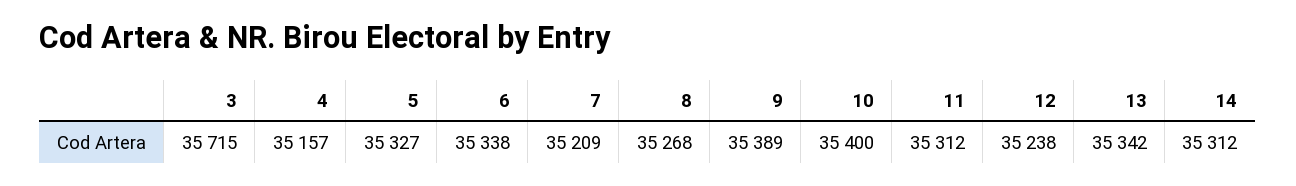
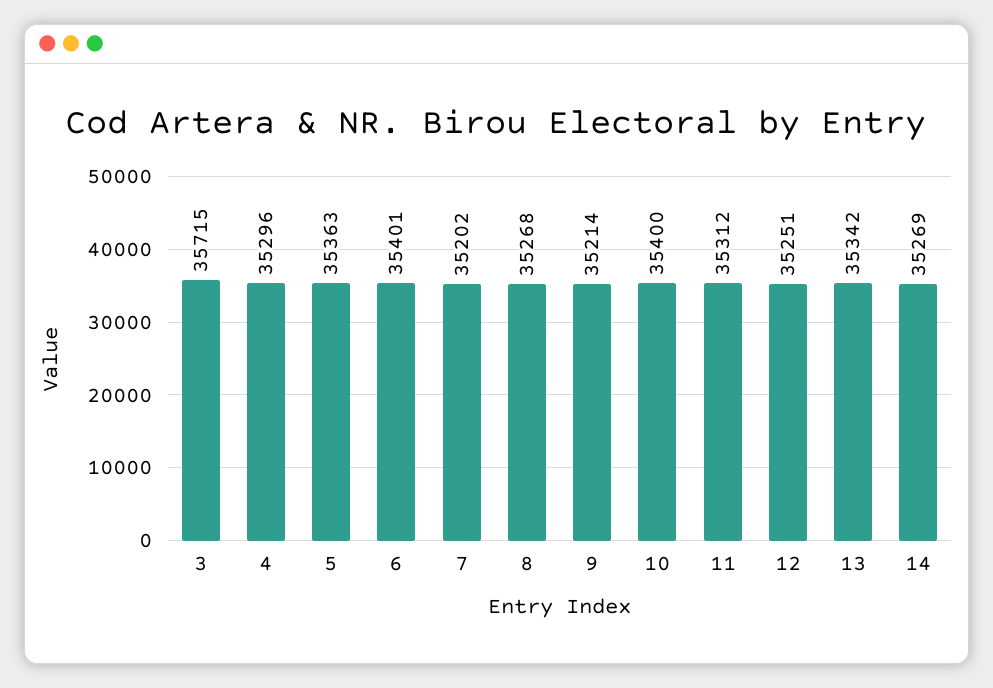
  {
    "3": 35715,
-   "4": 35157,
+   "4": 35296,
-   "5": 35327,
+   "5": 35363,
-   "6": 35338,
+   "6": 35401,
-   "7": 35209,
+   "7": 35202,
    "8": 35268,
-   "9": 35389,
+   "9": 35214,
    "10": 35400,
    "11": 35312,
-   "12": 35238,
+   "12": 35251,
    "13": 35342,
-   "14": 35312
+   "14": 35269
  }

